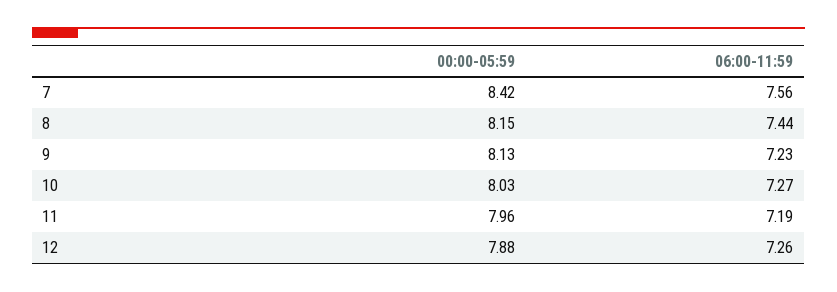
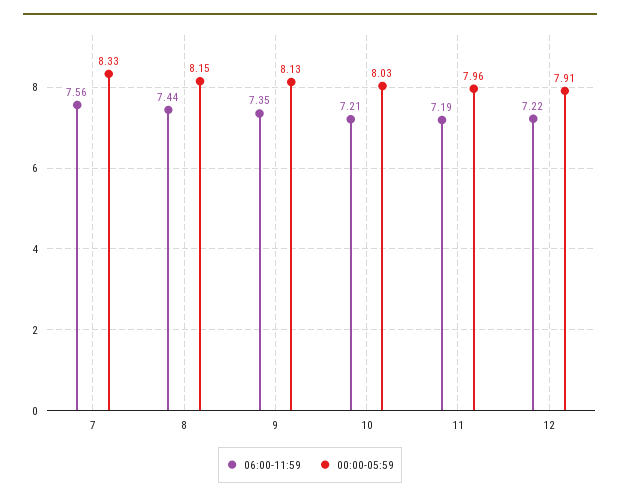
  {
    "00:00-05:59": {
-     "7": 8.42,
+     "7": 8.33,
      "8": 8.15,
      "9": 8.13,
      "10": 8.03,
      "11": 7.96,
-     "12": 7.88
+     "12": 7.91
    },
    "06:00-11:59": {
      "7": 7.56,
      "8": 7.44,
-     "9": 7.23,
+     "9": 7.35,
-     "10": 7.27,
+     "10": 7.21,
      "11": 7.19,
-     "12": 7.26
+     "12": 7.22
    }
  }

